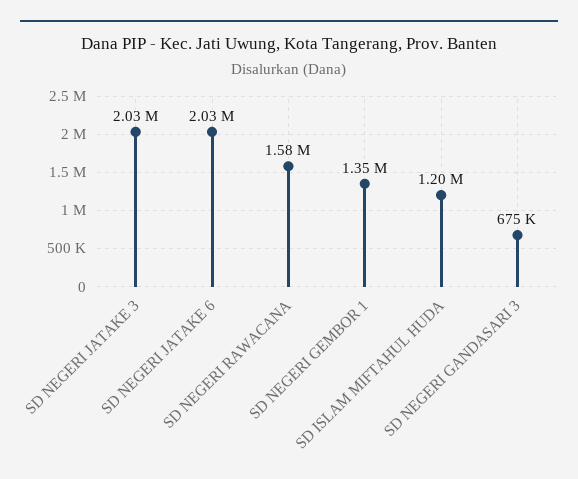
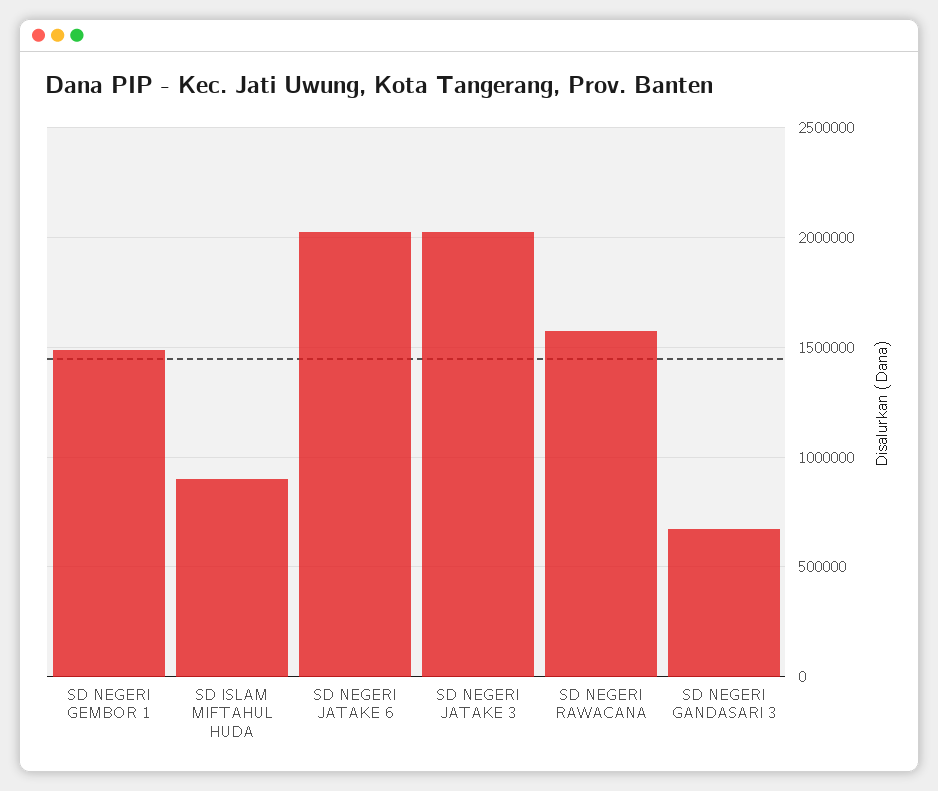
  {
    "SD NEGERI JATAKE 3": 2030000,
    "SD NEGERI JATAKE 6": 2030000,
    "SD NEGERI RAWACANA": 1580000,
-   "SD NEGERI GEMBOR 1": 1350000,
+   "SD NEGERI GEMBOR 1": 1500000,
-   "SD ISLAM MIFTAHUL HUDA": 1200000,
+   "SD ISLAM MIFTAHUL HUDA": 900000,
    "SD NEGERI GANDASARI 3": 675000
  }

